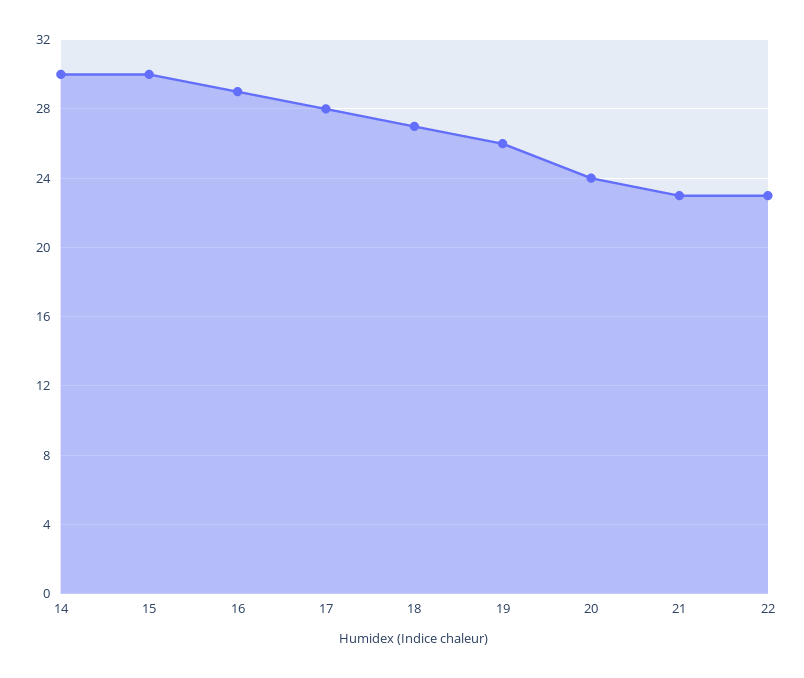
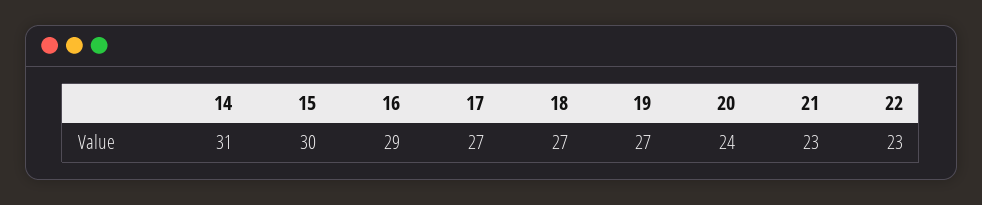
  {
-   "14": 30,
+   "14": 31,
    "15": 30,
    "16": 29,
-   "17": 28,
+   "17": 27,
    "18": 27,
-   "19": 26,
+   "19": 27,
    "20": 24,
    "21": 23,
    "22": 23
  }

